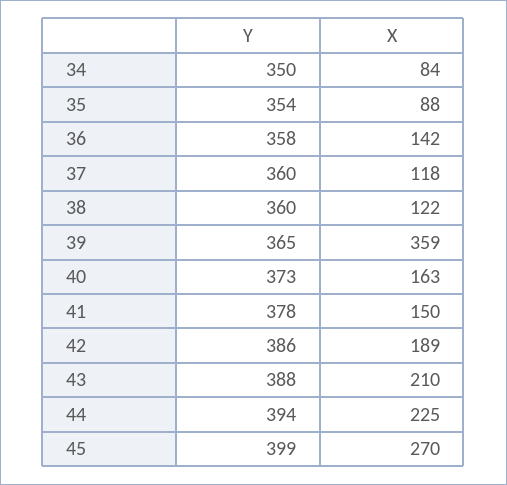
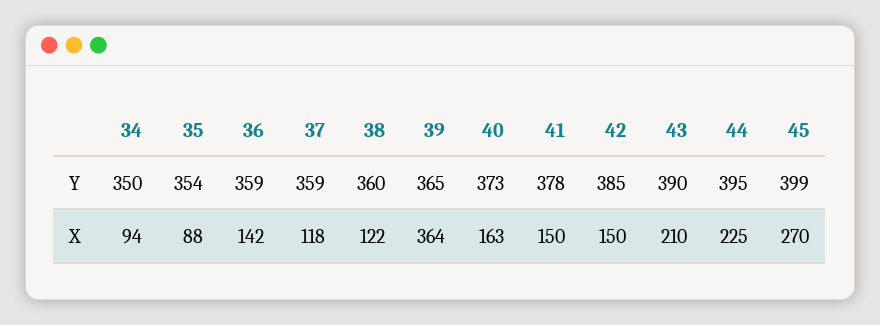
  {
    "Y": {
      "34": 350,
      "35": 354,
-     "36": 358,
+     "36": 359,
-     "37": 360,
+     "37": 359,
      "38": 360,
      "39": 365,
      "40": 373,
      "41": 378,
-     "42": 386,
+     "42": 385,
-     "43": 388,
+     "43": 390,
-     "44": 394,
+     "44": 395,
      "45": 399
    },
    "X": {
-     "34": 84,
+     "34": 94,
      "35": 88,
      "36": 142,
      "37": 118,
      "38": 122,
-     "39": 359,
+     "39": 364,
      "40": 163,
      "41": 150,
-     "42": 189,
+     "42": 150,
      "43": 210,
      "44": 225,
      "45": 270
    }
  }

